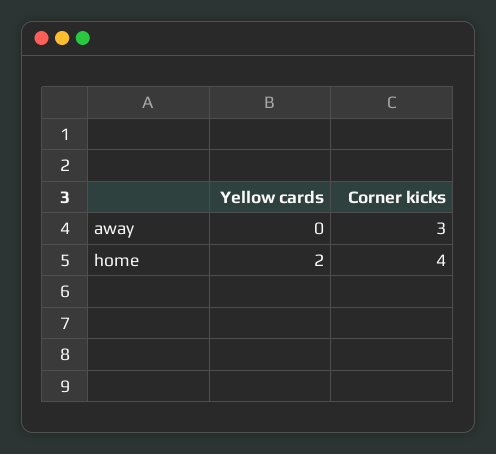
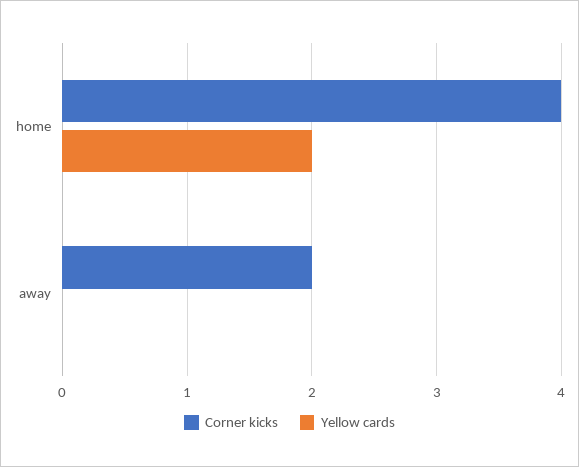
  {
    "Yellow cards": {
      "away": 0,
      "home": 2
    },
    "Corner kicks": {
-     "away": 3,
+     "away": 2,
      "home": 4
    }
  }

